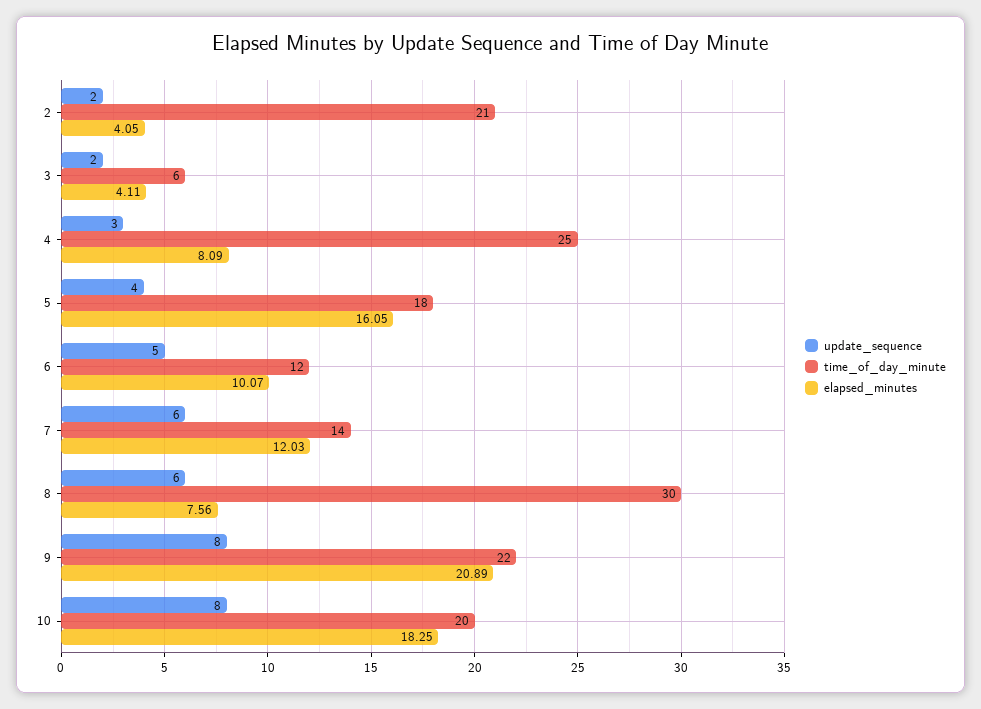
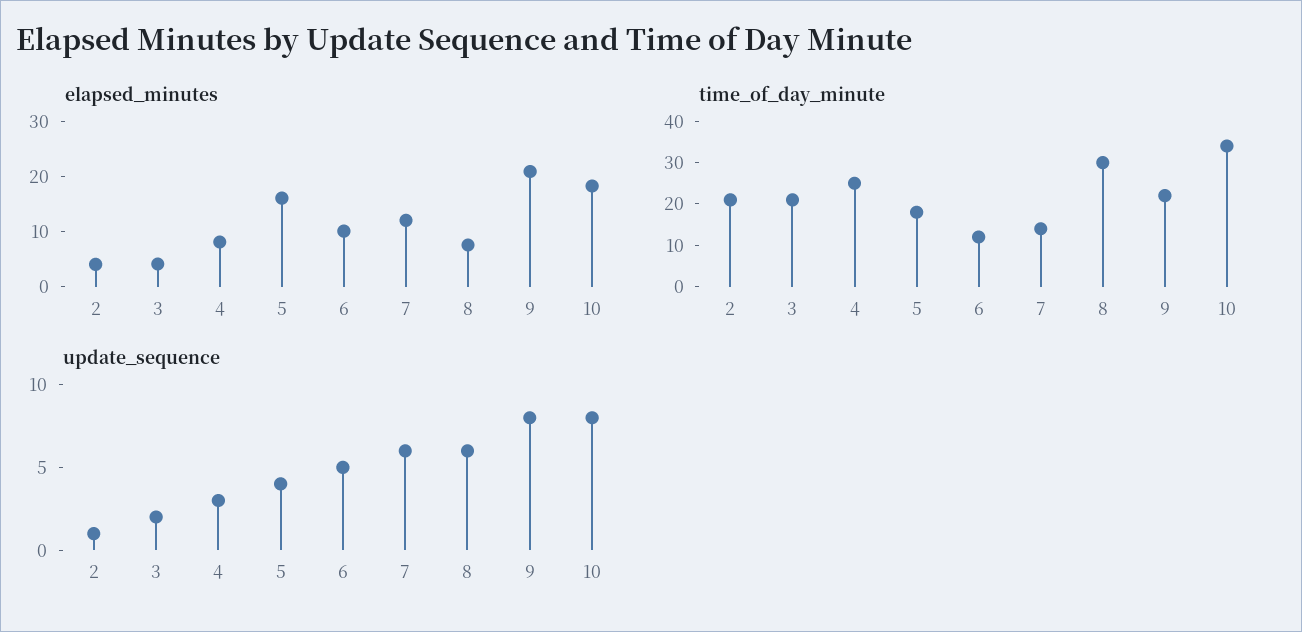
  {
    "update_sequence": {
-     "2": 2,
+     "2": 1,
      "3": 2,
      "4": 3,
      "5": 4,
      "6": 5,
      "7": 6,
      "8": 6,
      "9": 8,
      "10": 8
    },
    "time_of_day_minute": {
      "2": 21,
-     "3": 6,
+     "3": 20,
      "4": 25,
      "5": 18,
      "6": 12,
      "7": 14,
      "8": 30,
      "9": 22,
-     "10": 20
+     "10": 35
    },
    "elapsed_minutes": {
      "2": 4.05,
      "3": 4.11,
      "4": 8.09,
      "5": 16.05,
      "6": 10.07,
      "7": 12.03,
      "8": 7.56,
      "9": 20.89,
      "10": 18.25
    }
  }

